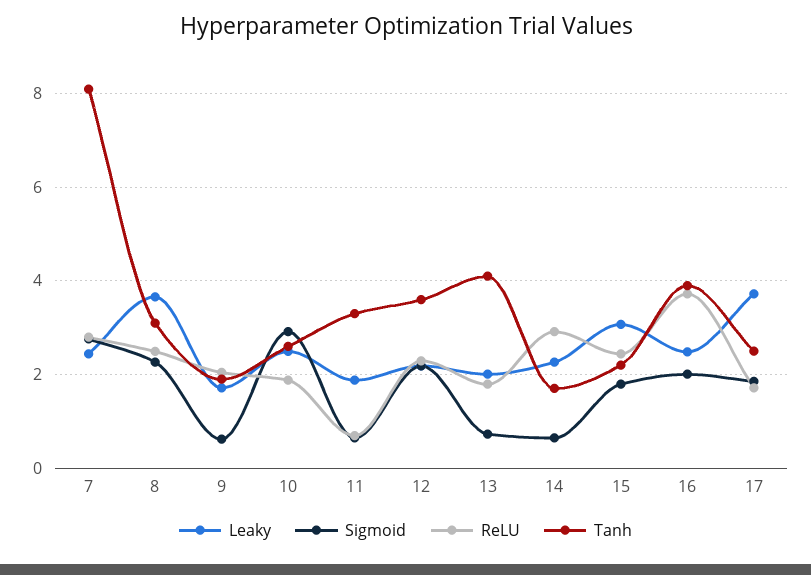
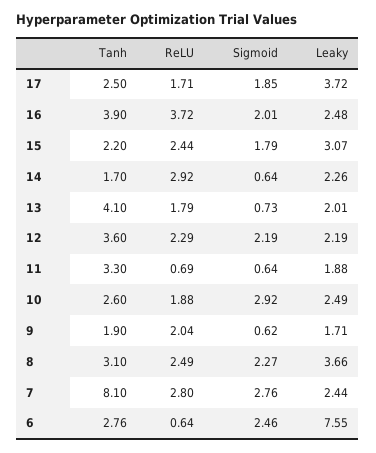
  {
    "Leaky": {
      "7": 2.44,
      "8": 3.66,
      "9": 1.71,
      "10": 2.49,
      "11": 1.88,
      "12": 2.19,
      "13": 2.01,
      "14": 2.26,
      "15": 3.07,
      "16": 2.48,
-     "17": 3.72
+     "17": 3.72,
+     "6": 7.55
    },
    "Sigmoid": {
      "7": 2.76,
      "8": 2.27,
      "9": 0.62,
      "10": 2.92,
      "11": 0.64,
      "12": 2.19,
      "13": 0.73,
      "14": 0.64,
      "15": 1.79,
      "16": 2.01,
-     "17": 1.85
+     "17": 1.85,
+     "6": 2.46
    },
    "ReLU": {
      "7": 2.8,
      "8": 2.49,
      "9": 2.04,
      "10": 1.88,
      "11": 0.69,
      "12": 2.29,
      "13": 1.79,
      "14": 2.92,
      "15": 2.44,
      "16": 3.72,
-     "17": 1.71
+     "17": 1.71,
+     "6": 0.64
    },
    "Tanh": {
      "7": 8.1,
      "8": 3.1,
      "9": 1.9,
      "10": 2.6,
      "11": 3.3,
      "12": 3.6,
      "13": 4.1,
      "14": 1.7,
      "15": 2.2,
      "16": 3.9,
-     "17": 2.5
+     "17": 2.5,
+     "6": 2.76
    }
  }

